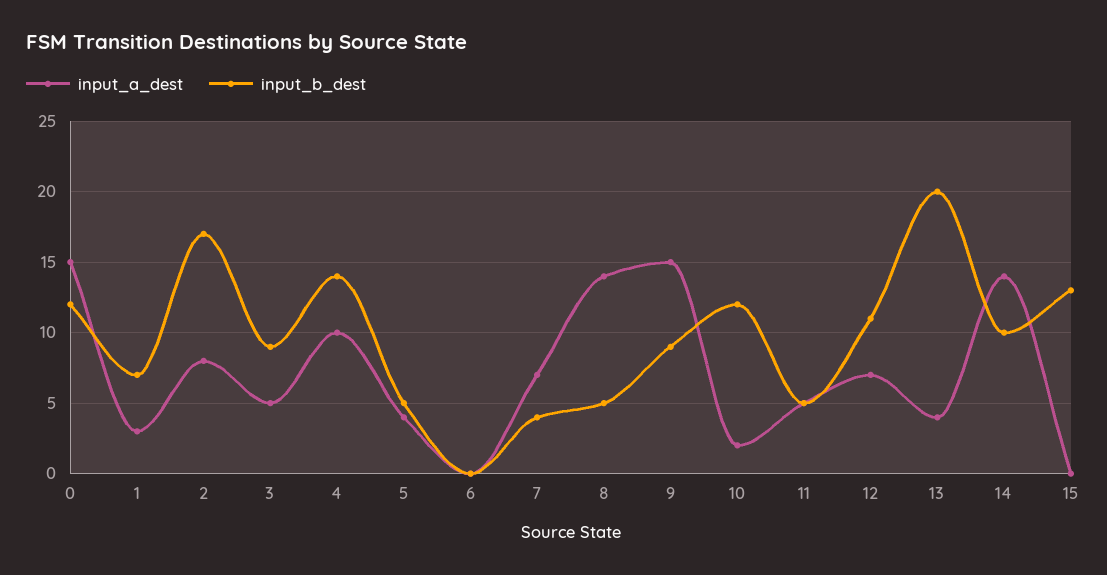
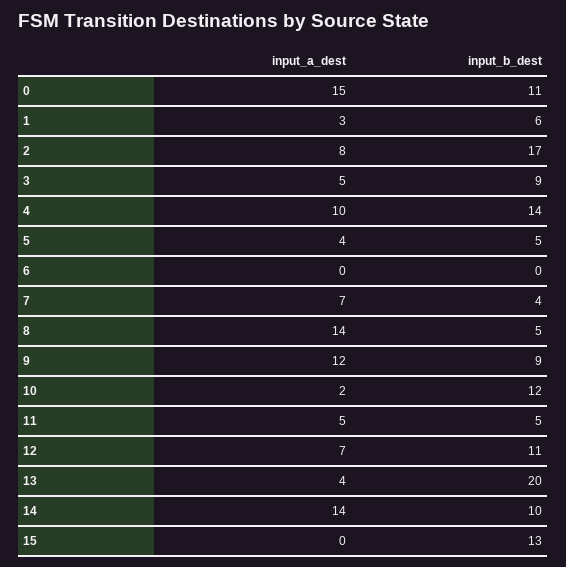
  {
    "input_a_dest": {
      "0": 15,
      "1": 3,
      "2": 8,
      "3": 5,
      "4": 10,
      "5": 4,
      "6": 0,
      "7": 7,
      "8": 14,
-     "9": 15,
+     "9": 12,
      "10": 2,
      "11": 5,
      "12": 7,
      "13": 4,
      "14": 14,
      "15": 0
    },
    "input_b_dest": {
-     "0": 12,
+     "0": 11,
-     "1": 7,
+     "1": 6,
      "2": 17,
      "3": 9,
      "4": 14,
      "5": 5,
      "6": 0,
      "7": 4,
      "8": 5,
      "9": 9,
      "10": 12,
      "11": 5,
      "12": 11,
      "13": 20,
      "14": 10,
      "15": 13
    }
  }

